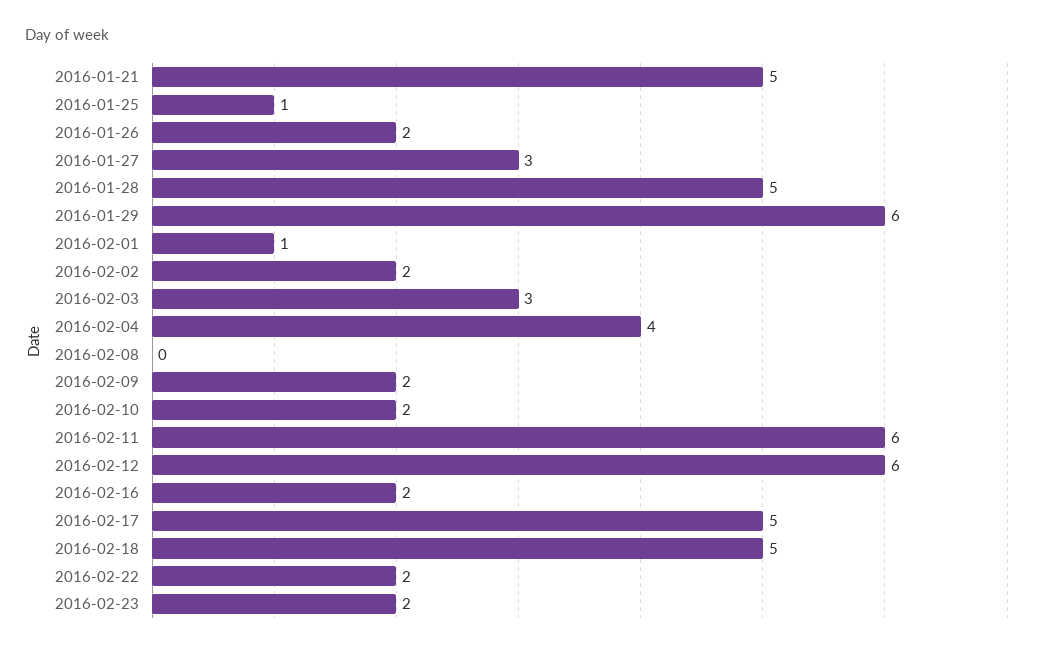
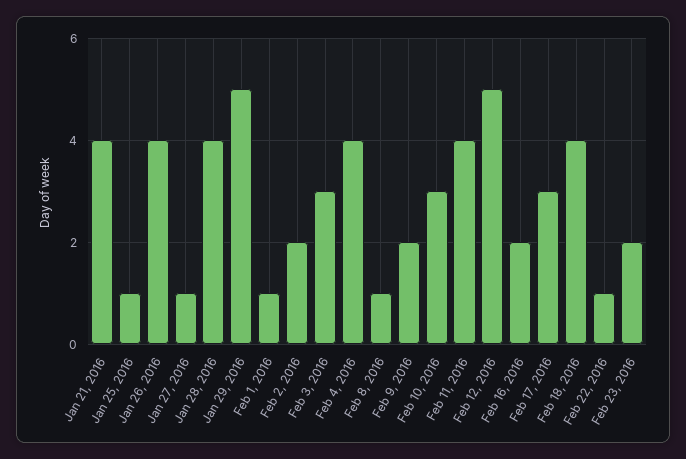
  {
-   "2016-01-21": 5,
+   "2016-01-21": 4,
    "2016-01-25": 1,
-   "2016-01-26": 2,
+   "2016-01-26": 4,
-   "2016-01-27": 3,
+   "2016-01-27": 1,
-   "2016-01-28": 5,
+   "2016-01-28": 4,
-   "2016-01-29": 6,
+   "2016-01-29": 5,
    "2016-02-01": 1,
    "2016-02-02": 2,
    "2016-02-03": 3,
    "2016-02-04": 4,
-   "2016-02-08": 0,
+   "2016-02-08": 1,
    "2016-02-09": 2,
-   "2016-02-10": 2,
+   "2016-02-10": 3,
-   "2016-02-11": 6,
+   "2016-02-11": 4,
-   "2016-02-12": 6,
+   "2016-02-12": 5,
    "2016-02-16": 2,
-   "2016-02-17": 5,
+   "2016-02-17": 3,
-   "2016-02-18": 5,
+   "2016-02-18": 4,
-   "2016-02-22": 2,
+   "2016-02-22": 1,
    "2016-02-23": 2
  }

